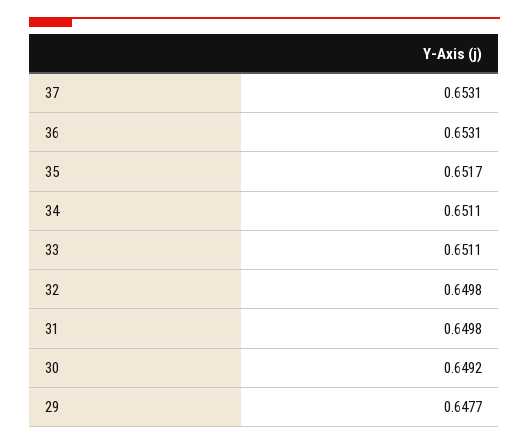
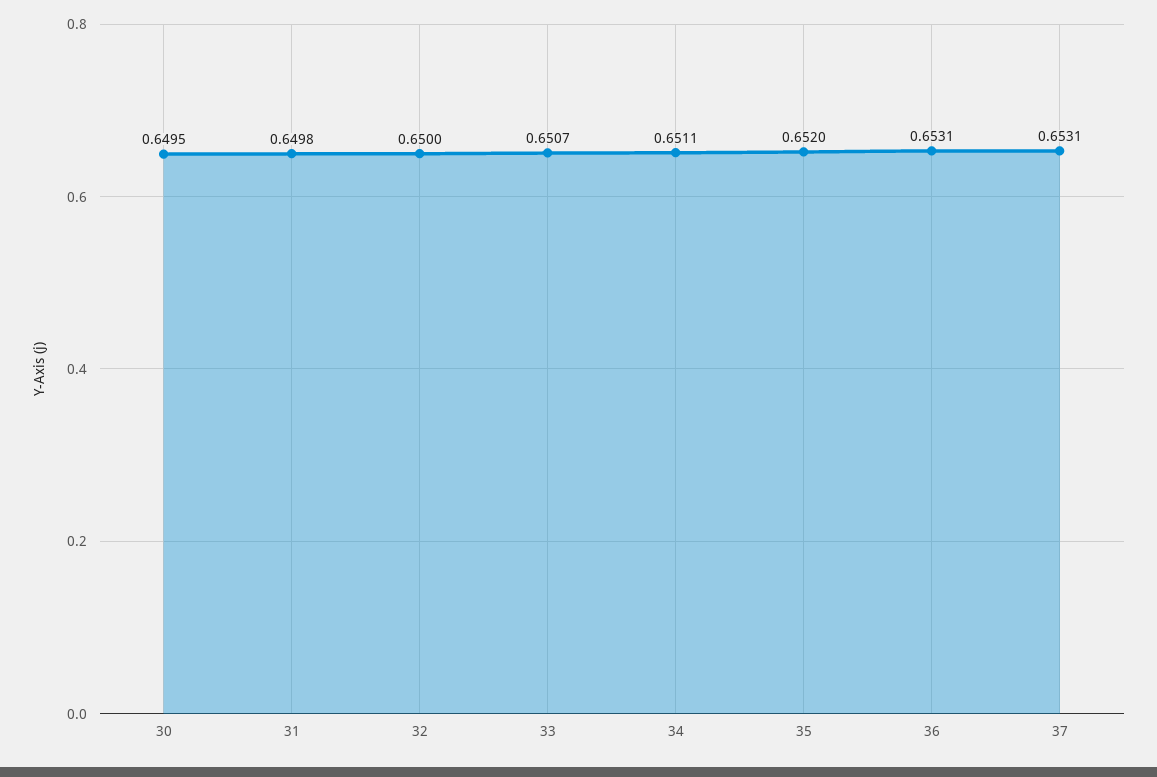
  {
    "37": 0.6531,
    "36": 0.6531,
-   "35": 0.6517,
+   "35": 0.652,
    "34": 0.6511,
-   "33": 0.6511,
+   "33": 0.6507,
-   "32": 0.6498,
+   "32": 0.65,
    "31": 0.6498,
-   "30": 0.6492,
+   "30": 0.6495
-   "29": 0.6477
  }

